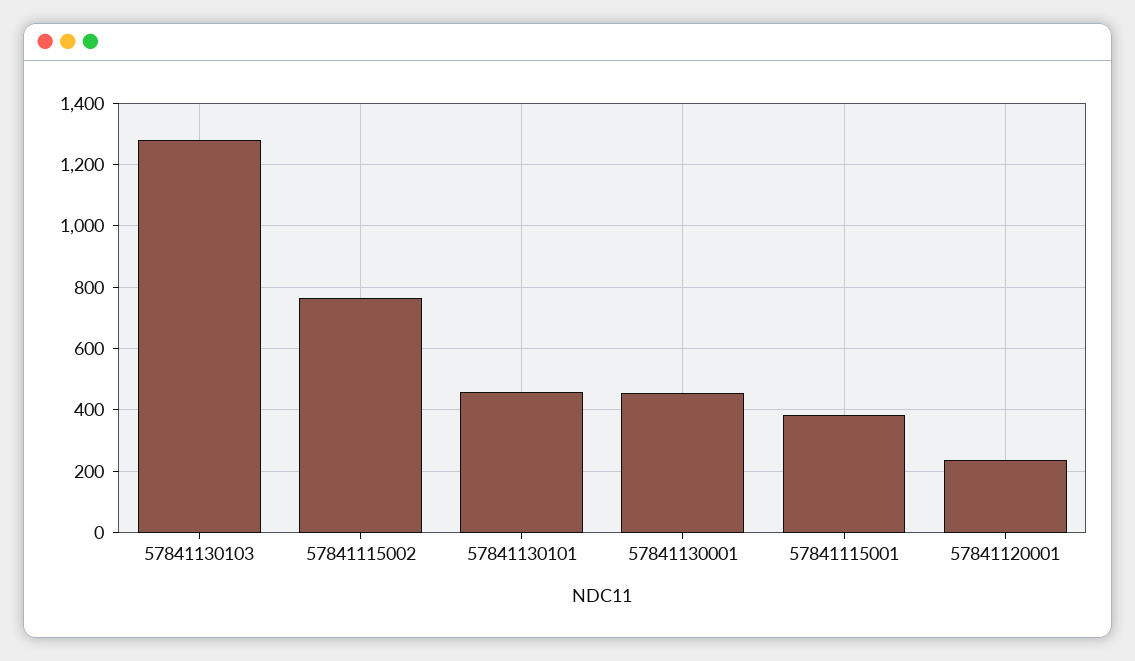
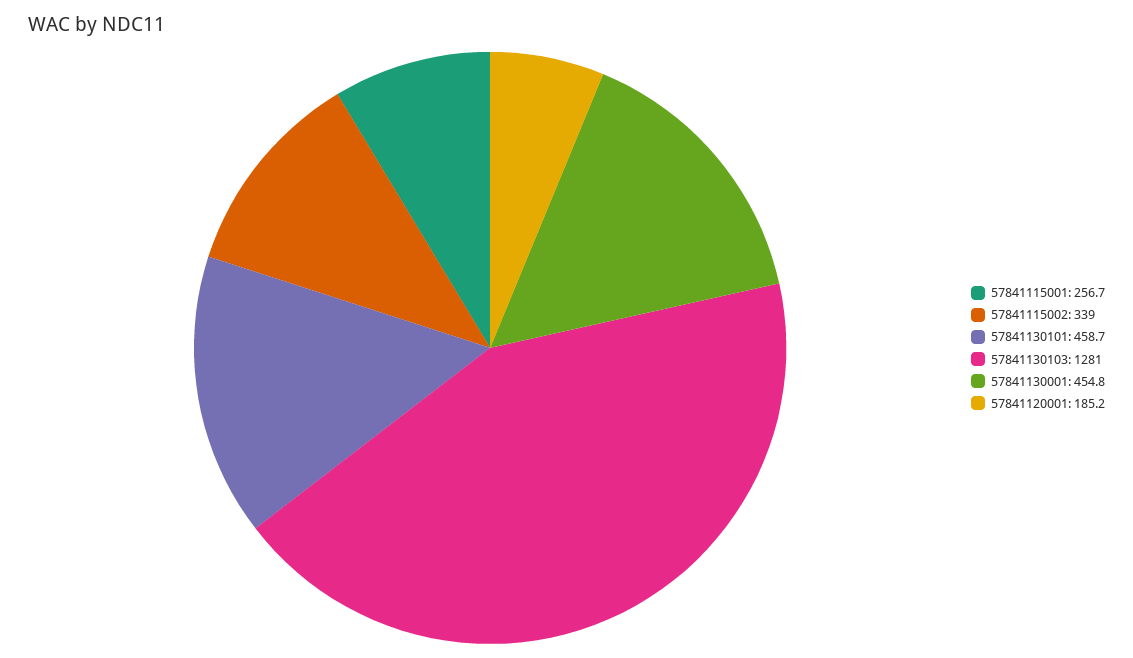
  {
    "57841130103": 1281,
-   "57841115002": 760,
+   "57841115002": 339,
    "57841130101": 458.7,
    "57841130001": 454.8,
-   "57841115001": 380,
+   "57841115001": 256.7,
-   "57841120001": 240
+   "57841120001": 185.2
  }

